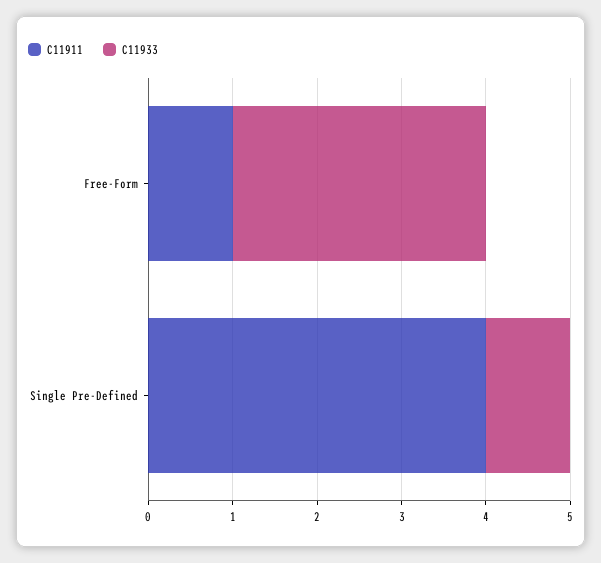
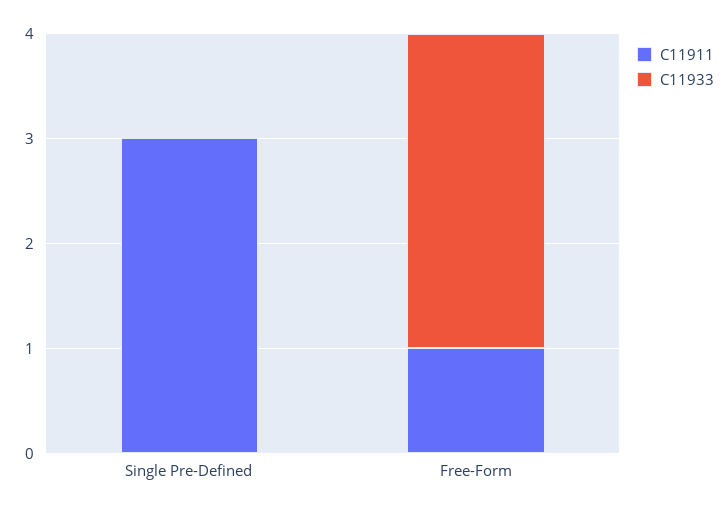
  {
    "C11911": {
      "Free-Form": 1,
-     "Single Pre-Defined": 4
+     "Single Pre-Defined": 3
    },
    "C11933": {
      "Free-Form": 3,
-     "Single Pre-Defined": 1
+     "Single Pre-Defined": 0
    }
  }

